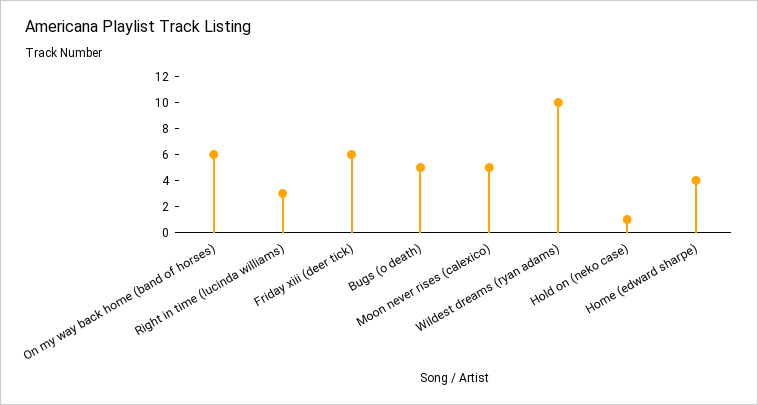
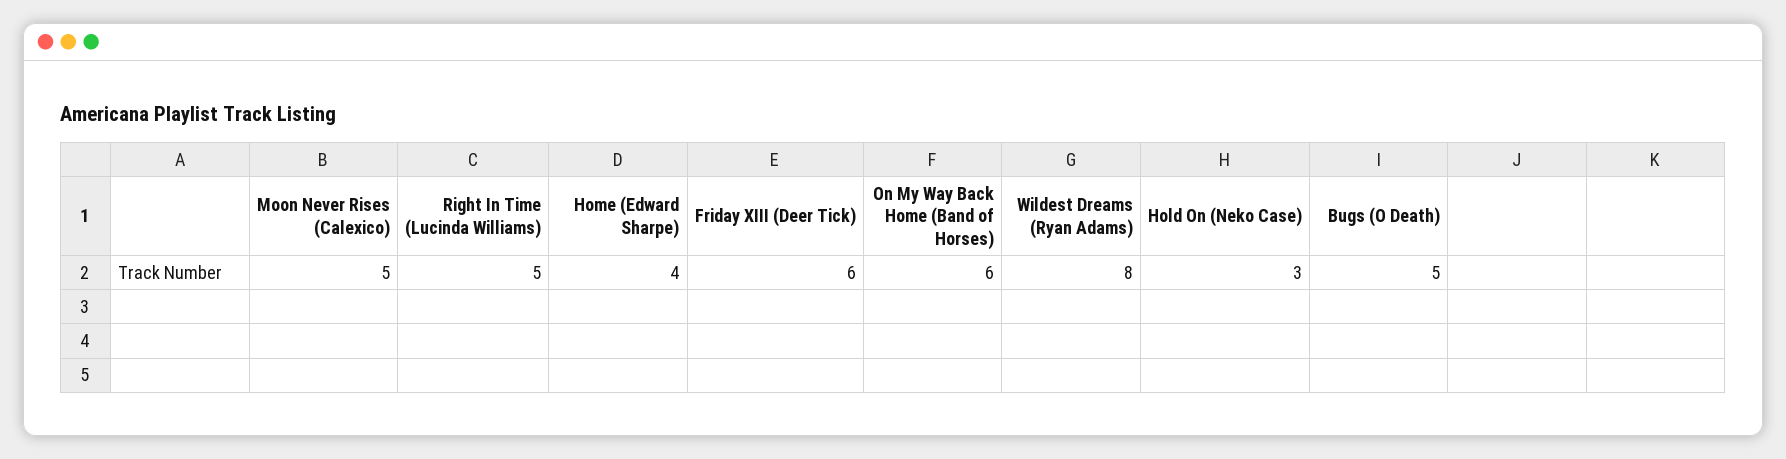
  {
    "On my way back home (band of horses)": 6,
-   "Right in time (lucinda williams)": 3,
+   "Right in time (lucinda williams)": 5,
    "Friday xiii (deer tick)": 6,
    "Bugs (o death)": 5,
    "Moon never rises (calexico)": 5,
-   "Wildest dreams (ryan adams)": 10,
+   "Wildest dreams (ryan adams)": 8,
-   "Hold on (neko case)": 1,
+   "Hold on (neko case)": 3,
    "Home (edward sharpe)": 4
  }

